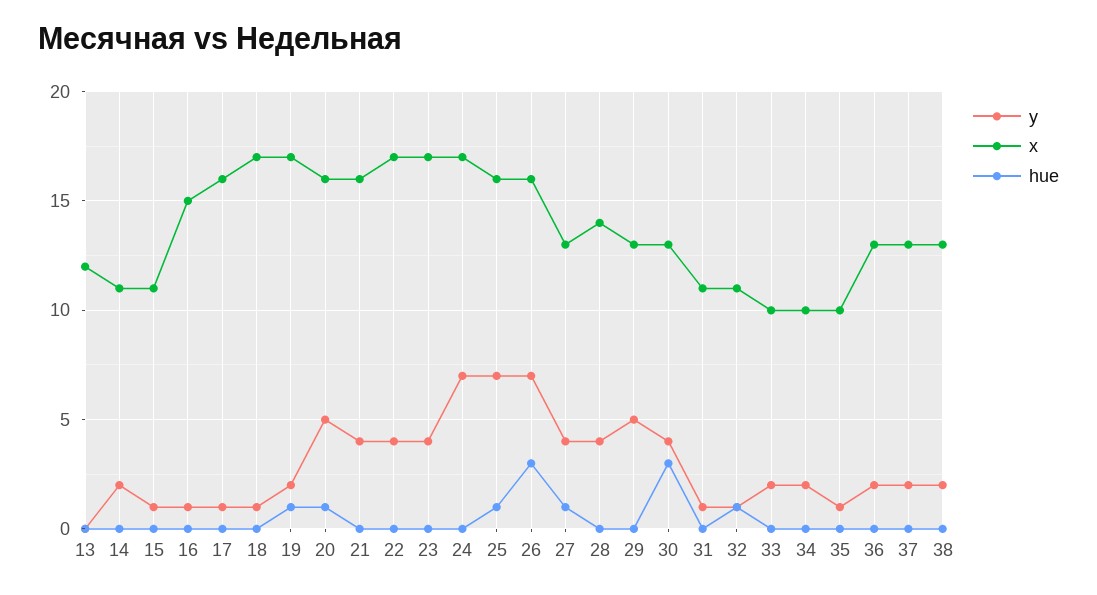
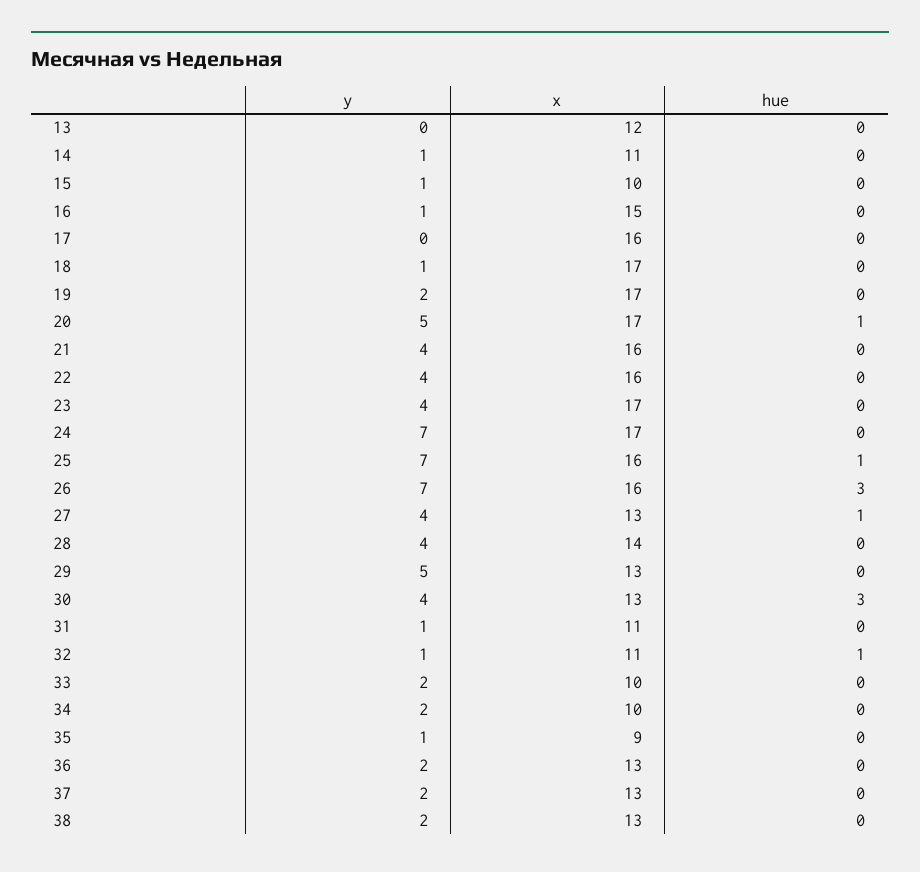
  {
    "y": {
      "13": 0,
-     "14": 2,
+     "14": 1,
      "15": 1,
      "16": 1,
-     "17": 1,
+     "17": 0,
      "18": 1,
      "19": 2,
      "20": 5,
      "21": 4,
      "22": 4,
      "23": 4,
      "24": 7,
      "25": 7,
      "26": 7,
      "27": 4,
      "28": 4,
      "29": 5,
      "30": 4,
      "31": 1,
      "32": 1,
      "33": 2,
      "34": 2,
      "35": 1,
      "36": 2,
      "37": 2,
      "38": 2
    },
    "x": {
      "13": 12,
      "14": 11,
-     "15": 11,
+     "15": 10,
      "16": 15,
      "17": 16,
      "18": 17,
      "19": 17,
-     "20": 16,
+     "20": 17,
      "21": 16,
-     "22": 17,
+     "22": 16,
      "23": 17,
      "24": 17,
      "25": 16,
      "26": 16,
      "27": 13,
      "28": 14,
      "29": 13,
      "30": 13,
      "31": 11,
      "32": 11,
      "33": 10,
      "34": 10,
-     "35": 10,
+     "35": 9,
      "36": 13,
      "37": 13,
      "38": 13
    },
    "hue": {
      "13": 0,
      "14": 0,
      "15": 0,
      "16": 0,
      "17": 0,
      "18": 0,
-     "19": 1,
+     "19": 0,
      "20": 1,
      "21": 0,
      "22": 0,
      "23": 0,
      "24": 0,
      "25": 1,
      "26": 3,
      "27": 1,
      "28": 0,
      "29": 0,
      "30": 3,
      "31": 0,
      "32": 1,
      "33": 0,
      "34": 0,
      "35": 0,
      "36": 0,
      "37": 0,
      "38": 0
    }
  }

